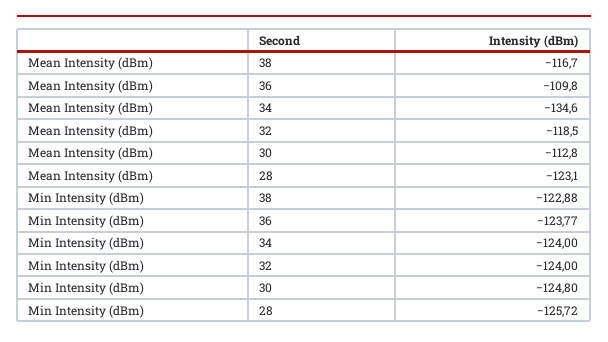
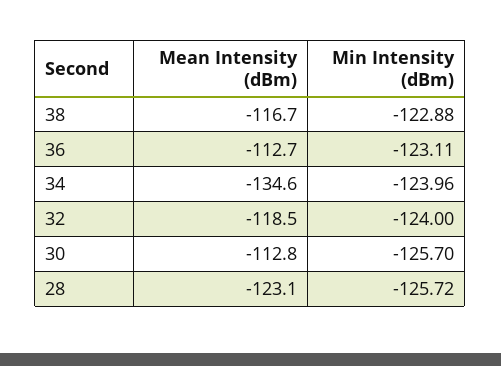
  {
    "Mean Intensity (dBm)": {
      "38": -116.7,
-     "36": -109.8,
+     "36": -112.7,
      "34": -134.6,
      "32": -118.5,
      "30": -112.8,
      "28": -123.1
    },
    "Min Intensity (dBm)": {
      "38": -122.88,
-     "36": -123.77,
+     "36": -123.11,
-     "34": -124,
+     "34": -123.96,
      "32": -124,
-     "30": -124.8,
+     "30": -125.7,
      "28": -125.72
    }
  }

